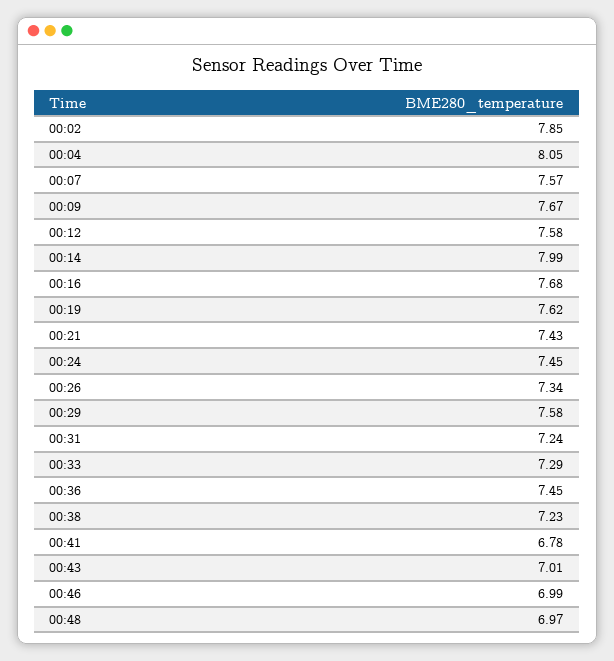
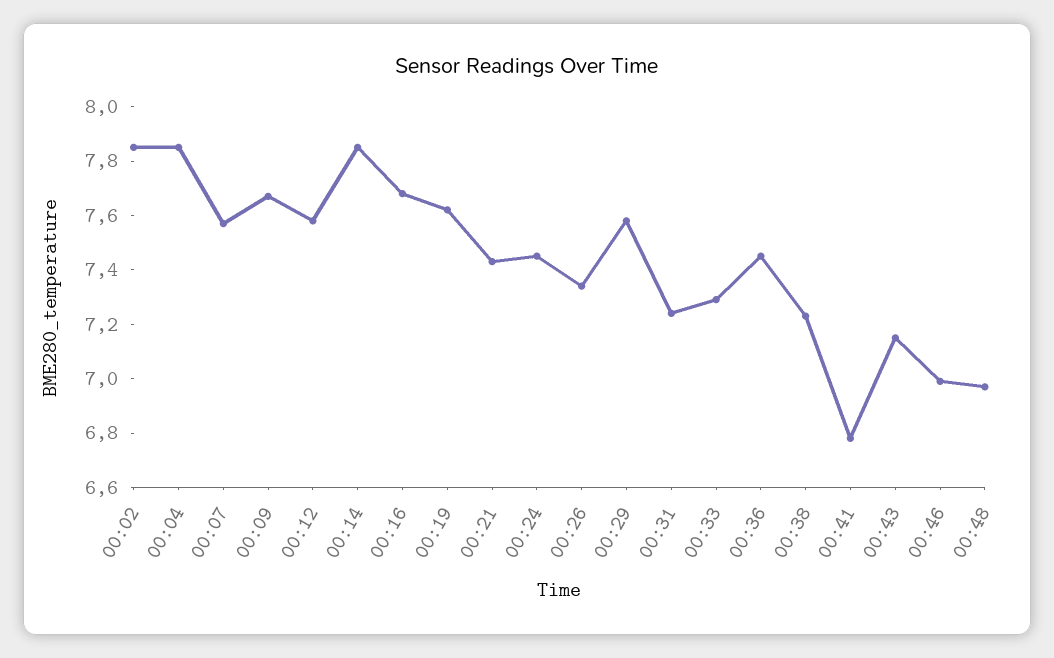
  {
    "00:02": 7.85,
-   "00:04": 8.05,
+   "00:04": 7.85,
    "00:07": 7.57,
    "00:09": 7.67,
    "00:12": 7.58,
-   "00:14": 7.99,
+   "00:14": 7.85,
    "00:16": 7.68,
    "00:19": 7.62,
    "00:21": 7.43,
    "00:24": 7.45,
    "00:26": 7.34,
    "00:29": 7.58,
    "00:31": 7.24,
    "00:33": 7.29,
    "00:36": 7.45,
    "00:38": 7.23,
    "00:41": 6.78,
-   "00:43": 7.01,
+   "00:43": 7.15,
    "00:46": 6.99,
    "00:48": 6.97
  }

